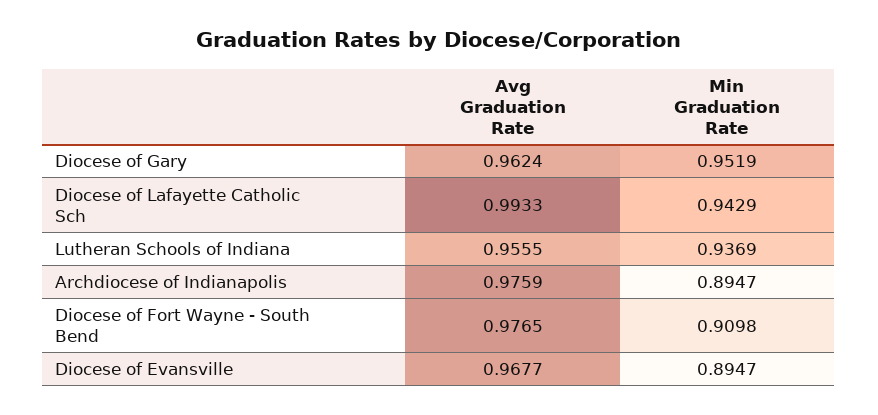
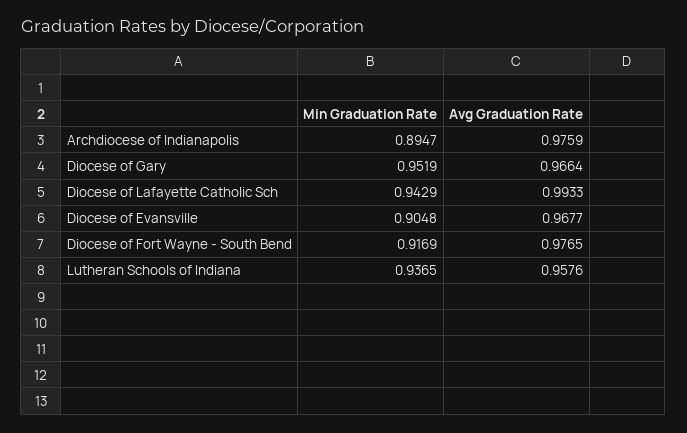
  {
    "Avg Graduation Rate": {
-     "Diocese of Gary": 0.9624,
+     "Diocese of Gary": 0.9664,
      "Diocese of Lafayette Catholic Sch": 0.9933,
-     "Lutheran Schools of Indiana": 0.9555,
+     "Lutheran Schools of Indiana": 0.9576,
      "Archdiocese of Indianapolis": 0.9759,
      "Diocese of Fort Wayne - South Bend": 0.9765,
      "Diocese of Evansville": 0.9677
    },
    "Min Graduation Rate": {
      "Diocese of Gary": 0.9519,
      "Diocese of Lafayette Catholic Sch": 0.9429,
-     "Lutheran Schools of Indiana": 0.9369,
+     "Lutheran Schools of Indiana": 0.9365,
      "Archdiocese of Indianapolis": 0.8947,
-     "Diocese of Fort Wayne - South Bend": 0.9098,
+     "Diocese of Fort Wayne - South Bend": 0.9169,
-     "Diocese of Evansville": 0.8947
+     "Diocese of Evansville": 0.9048
    }
  }

